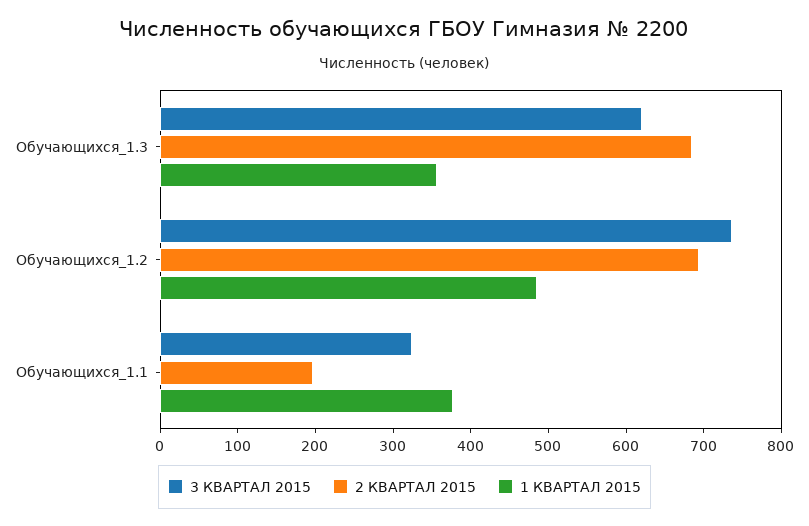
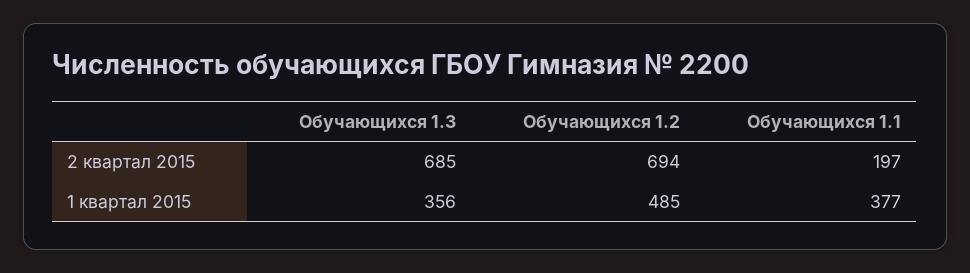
  {
-   "3 КВАРТАЛ 2015": {
-     "Обучающихся_1.3": 620,
-     "Обучающихся_1.2": 740,
-     "Обучающихся_1.1": 320
-   },
    "2 КВАРТАЛ 2015": {
      "Обучающихся_1.3": 685,
      "Обучающихся_1.2": 694,
      "Обучающихся_1.1": 197
    },
    "1 КВАРТАЛ 2015": {
      "Обучающихся_1.3": 356,
      "Обучающихся_1.2": 485,
      "Обучающихся_1.1": 377
    }
  }

